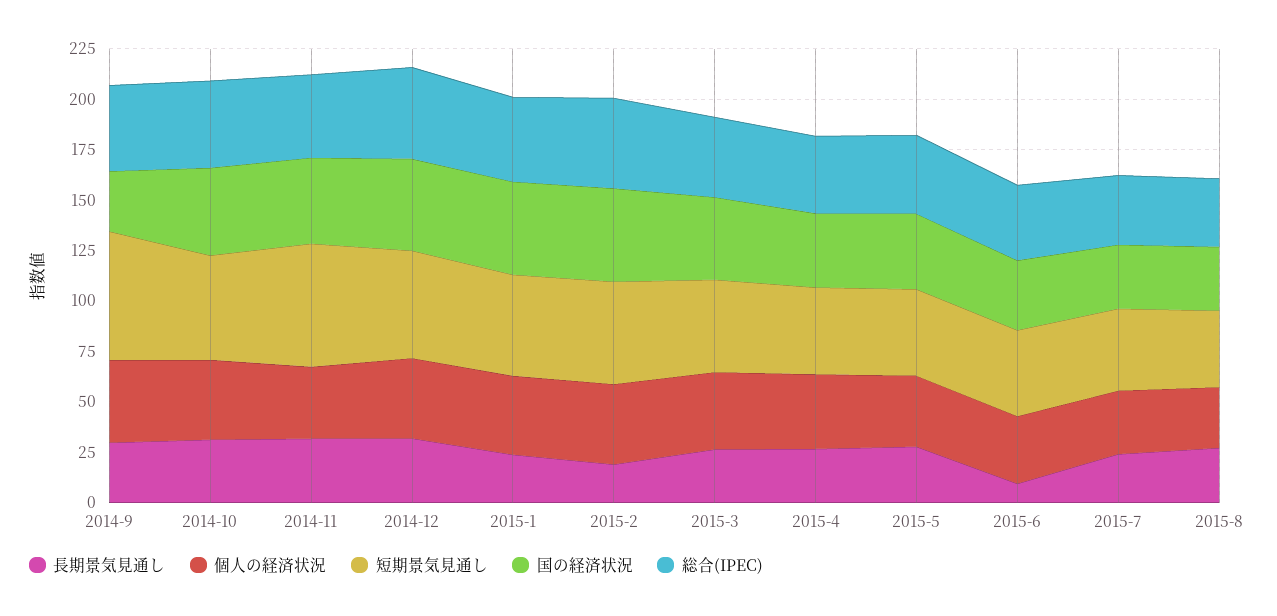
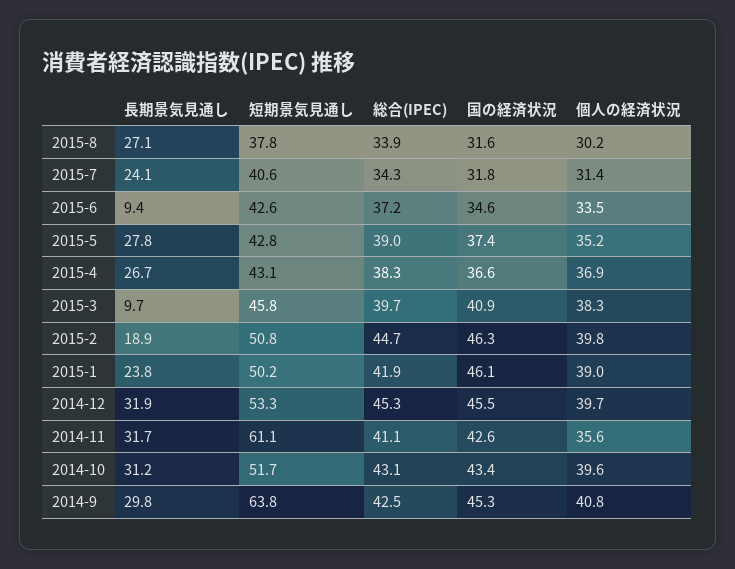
  {
    "長期景気見通し": {
      "2014-9": 29.8,
      "2014-10": 31.2,
      "2014-11": 31.7,
      "2014-12": 31.9,
      "2015-1": 23.8,
      "2015-2": 18.9,
-     "2015-3": 25,
+     "2015-3": 9.7,
      "2015-4": 26.7,
      "2015-5": 27.8,
      "2015-6": 9.4,
      "2015-7": 24.1,
      "2015-8": 27.1
    },
    "個人の経済状況": {
      "2014-9": 40.8,
      "2014-10": 39.6,
      "2014-11": 35.6,
      "2014-12": 39.7,
      "2015-1": 39,
      "2015-2": 39.8,
      "2015-3": 38.3,
      "2015-4": 36.9,
      "2015-5": 35.2,
      "2015-6": 33.5,
      "2015-7": 31.4,
      "2015-8": 30.2
    },
    "短期景気見通し": {
      "2014-9": 63.8,
      "2014-10": 51.7,
      "2014-11": 61.1,
      "2014-12": 53.3,
      "2015-1": 50.2,
      "2015-2": 50.8,
      "2015-3": 45.8,
      "2015-4": 43.1,
      "2015-5": 42.8,
      "2015-6": 42.6,
      "2015-7": 40.6,
      "2015-8": 37.8
    },
    "国の経済状況": {
-     "2014-9": 30,
+     "2014-9": 45.3,
      "2014-10": 43.4,
      "2014-11": 42.6,
      "2014-12": 45.5,
      "2015-1": 46.1,
      "2015-2": 46.3,
      "2015-3": 40.9,
      "2015-4": 36.6,
      "2015-5": 37.4,
      "2015-6": 34.6,
      "2015-7": 31.8,
      "2015-8": 31.6
    },
    "総合(IPEC)": {
      "2014-9": 42.5,
      "2014-10": 43.1,
      "2014-11": 41.1,
      "2014-12": 45.3,
      "2015-1": 41.9,
      "2015-2": 44.7,
      "2015-3": 39.7,
      "2015-4": 38.3,
      "2015-5": 39,
      "2015-6": 37.2,
      "2015-7": 34.3,
      "2015-8": 33.9
    }
  }

